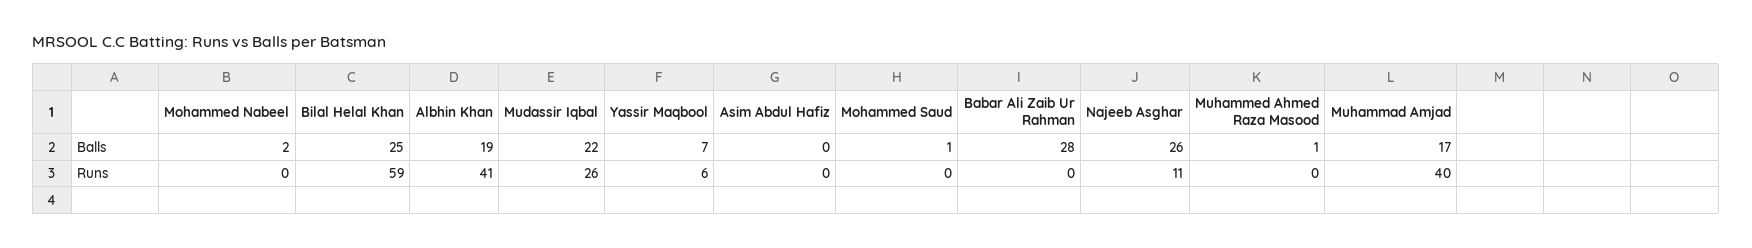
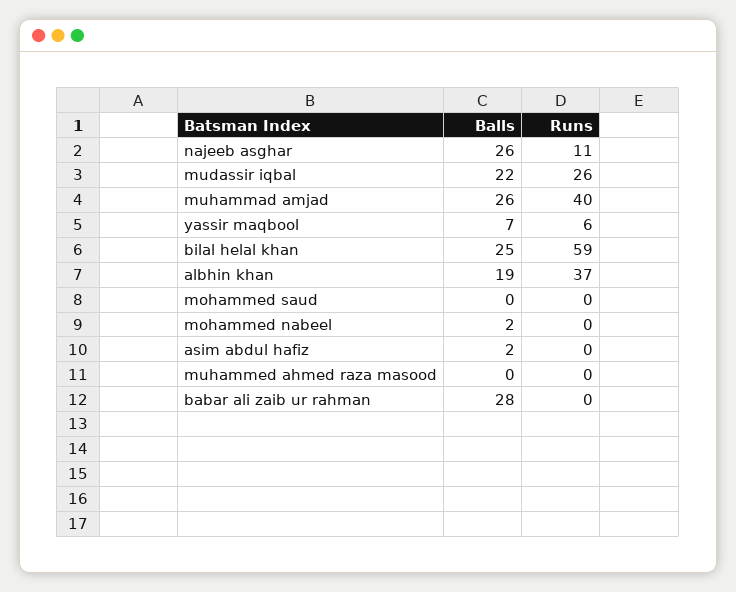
  {
    "Mohammed Nabeel": {
      "Balls": 2,
      "Runs": 0
    },
    "Bilal Helal Khan": {
      "Balls": 25,
      "Runs": 59
    },
    "Albhin Khan": {
      "Balls": 19,
-     "Runs": 41
+     "Runs": 37
    },
    "Mudassir Iqbal": {
      "Balls": 22,
      "Runs": 26
    },
    "Yassir Maqbool": {
      "Balls": 7,
      "Runs": 6
    },
    "Asim Abdul Hafiz": {
-     "Balls": 0,
+     "Balls": 2,
      "Runs": 0
    },
    "Mohammed Saud": {
-     "Balls": 1,
+     "Balls": 0,
      "Runs": 0
    },
    "Babar Ali Zaib Ur Rahman": {
      "Balls": 28,
      "Runs": 0
    },
    "Najeeb Asghar": {
      "Balls": 26,
      "Runs": 11
    },
    "Muhammed Ahmed Raza Masood": {
-     "Balls": 1,
+     "Balls": 0,
      "Runs": 0
    },
    "Muhammad Amjad": {
-     "Balls": 17,
+     "Balls": 26,
      "Runs": 40
    }
  }

